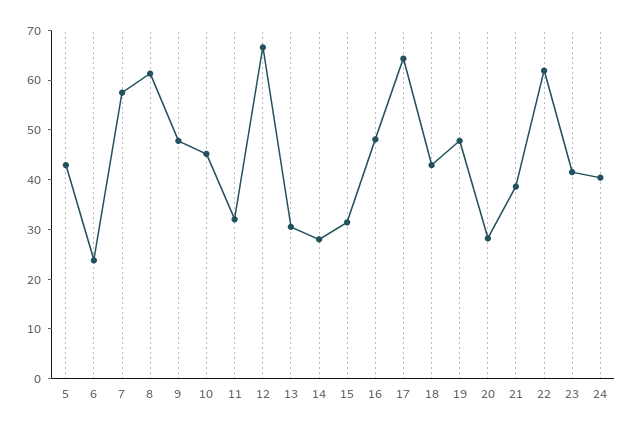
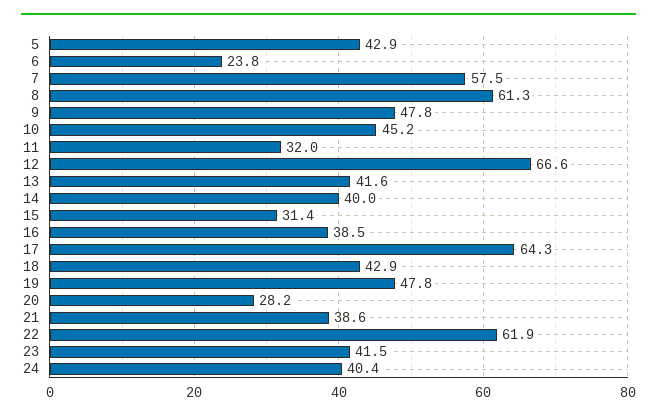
  {
    "5": 42.9,
    "6": 23.8,
    "7": 57.5,
    "8": 61.3,
    "9": 47.8,
    "10": 45.2,
    "11": 32,
    "12": 66.6,
-   "13": 30,
+   "13": 41.6,
-   "14": 28,
+   "14": 40,
    "15": 31.4,
-   "16": 48,
+   "16": 38.5,
    "17": 64.3,
    "18": 42.9,
    "19": 47.8,
    "20": 28.2,
    "21": 38.6,
    "22": 61.9,
    "23": 41.5,
    "24": 40.4
  }

